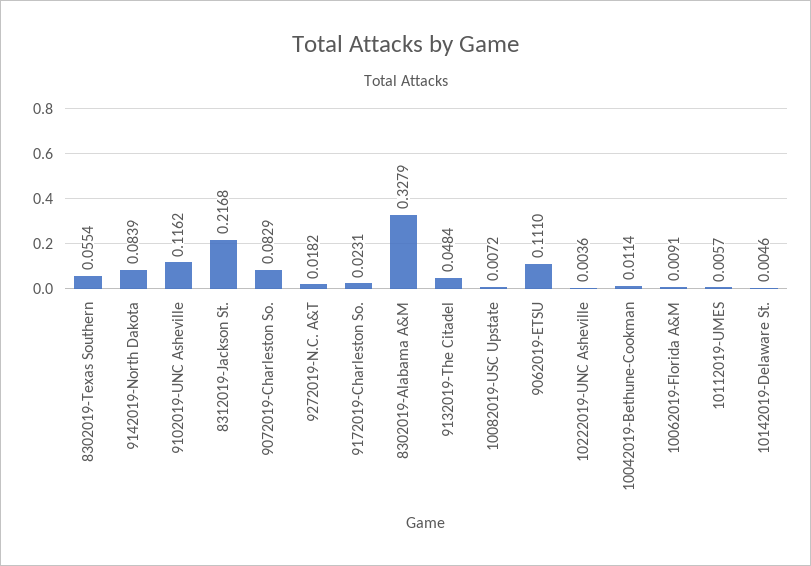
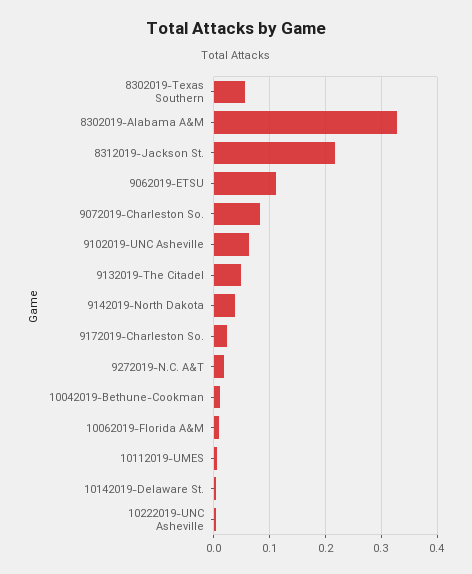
  {
    "8302019-Texas Southern": 0.0554,
-   "9142019-North Dakota": 0.0839,
+   "9142019-North Dakota": 0.04,
-   "9102019-UNC Asheville": 0.1162,
+   "9102019-UNC Asheville": 0.06,
    "8312019-Jackson St.": 0.2168,
    "9072019-Charleston So.": 0.0829,
    "9272019-N.C. A&T": 0.0182,
    "9172019-Charleston So.": 0.0231,
    "8302019-Alabama A&M": 0.3279,
    "9132019-The Citadel": 0.0484,
-   "10082019-USC Upstate": 0.0072,
    "9062019-ETSU": 0.111,
    "10222019-UNC Asheville": 0.0036,
    "10042019-Bethune-Cookman": 0.0114,
    "10062019-Florida A&M": 0.0091,
    "10112019-UMES": 0.0057,
    "10142019-Delaware St.": 0.0046
  }

